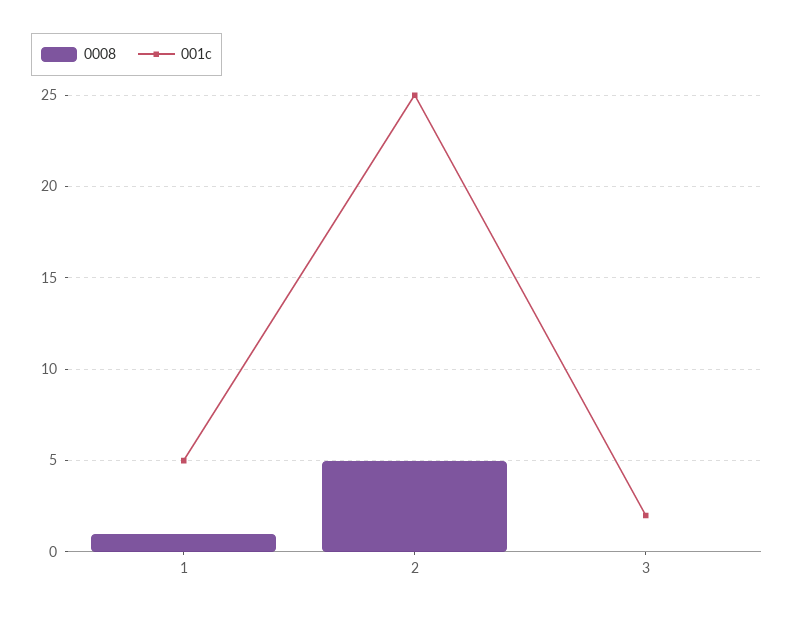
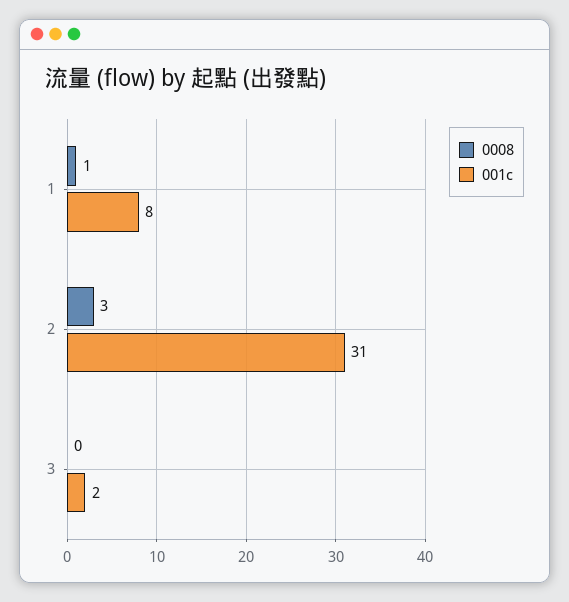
  {
    "0008": {
      "1": 1,
-     "2": 5,
+     "2": 3,
      "3": 0
    },
    "001c": {
-     "1": 5,
+     "1": 8,
-     "2": 25,
+     "2": 31,
      "3": 2
    }
  }

